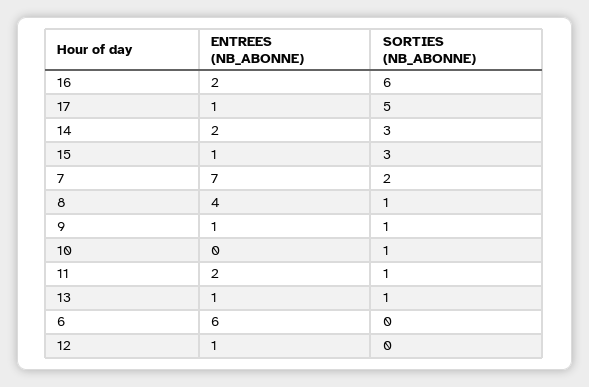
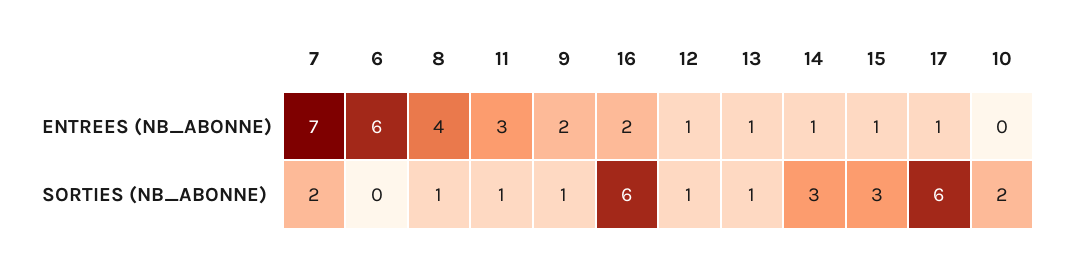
  {
    "ENTREES (NB_ABONNE)": {
      "16": 2,
      "17": 1,
-     "14": 2,
+     "14": 1,
      "15": 1,
      "7": 7,
      "8": 4,
-     "9": 1,
+     "9": 2,
      "10": 0,
-     "11": 2,
+     "11": 3,
      "13": 1,
      "6": 6,
      "12": 1
    },
    "SORTIES (NB_ABONNE)": {
      "16": 6,
-     "17": 5,
+     "17": 6,
      "14": 3,
      "15": 3,
      "7": 2,
      "8": 1,
      "9": 1,
-     "10": 1,
+     "10": 2,
      "11": 1,
      "13": 1,
      "6": 0,
-     "12": 0
+     "12": 1
    }
  }

